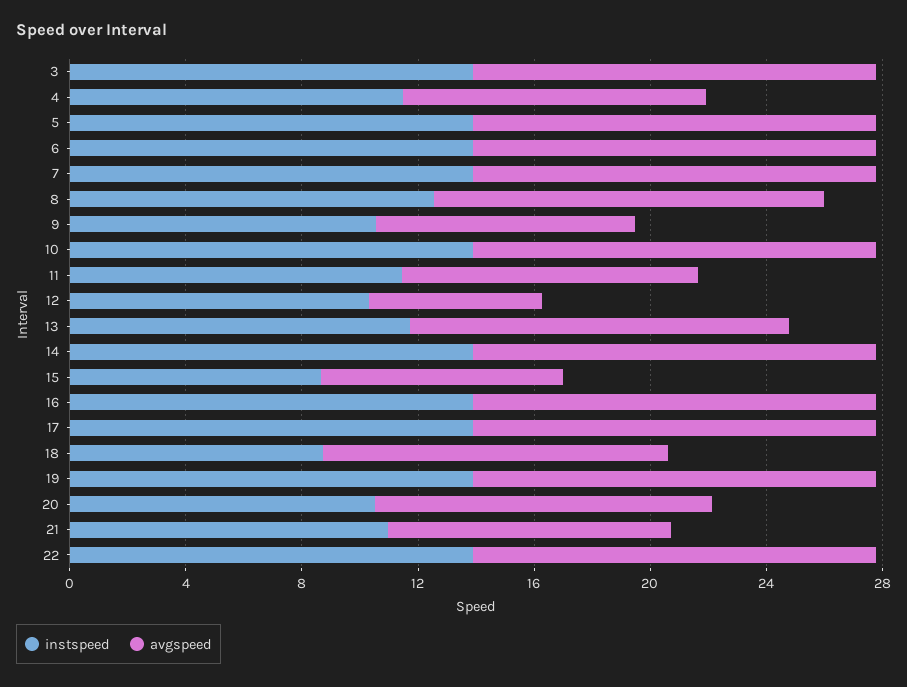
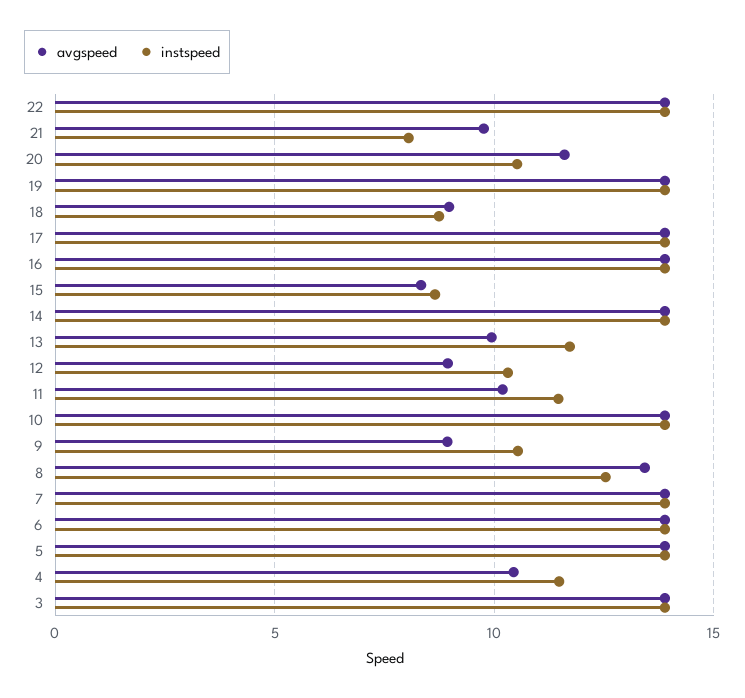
  {
    "instspeed": {
      "3": 14,
      "4": 11.5,
      "5": 14,
      "6": 14,
      "7": 14,
      "8": 12.5,
      "9": 10.5,
      "10": 14,
      "11": 11.5,
      "12": 10.5,
      "13": 11.5,
      "14": 14,
      "15": 8.5,
      "16": 14,
      "17": 14,
      "18": 8.5,
      "19": 14,
      "20": 10.5,
-     "21": 11,
+     "21": 8,
      "22": 14
    },
    "avgspeed": {
      "3": 14,
      "4": 10.5,
      "5": 14,
      "6": 14,
      "7": 14,
      "8": 13.5,
      "9": 9,
      "10": 14,
      "11": 10,
-     "12": 6,
+     "12": 9,
-     "13": 13,
+     "13": 10,
      "14": 14,
      "15": 8.5,
      "16": 14,
      "17": 14,
-     "18": 12,
+     "18": 9,
      "19": 14,
      "20": 11.5,
      "21": 10,
      "22": 14
    }
  }

